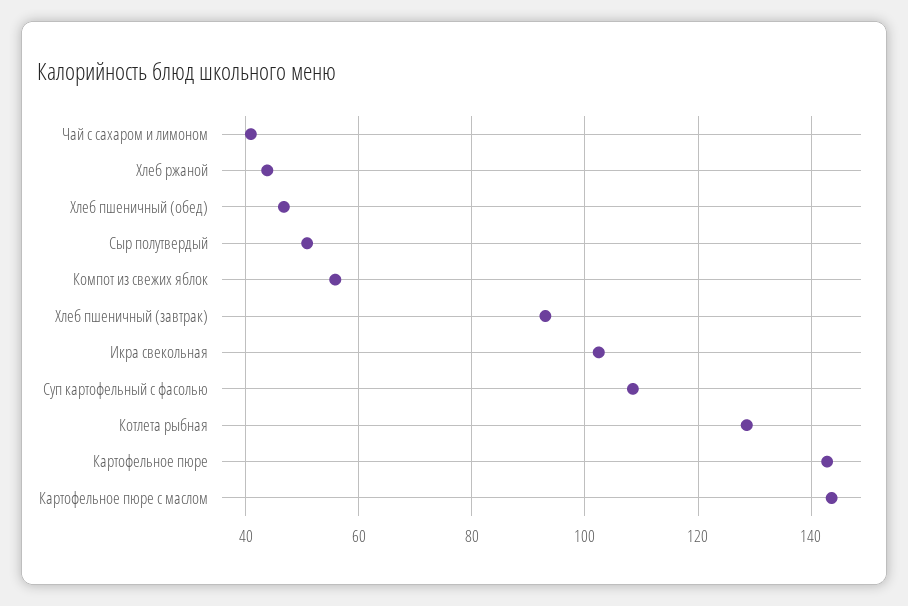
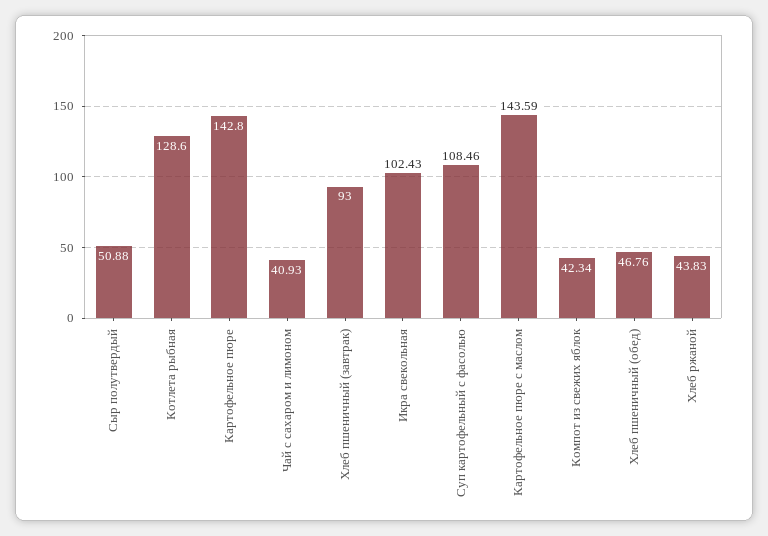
  {
    "Чай с сахаром и лимоном": 40.93,
    "Хлеб ржаной": 43.83,
    "Хлеб пшеничный (обед)": 46.76,
    "Сыр полутвердый": 50.88,
-   "Компот из свежих яблок": 56,
+   "Компот из свежих яблок": 42.34,
    "Хлеб пшеничный (завтрак)": 93,
    "Икра свекольная": 102.43,
    "Суп картофельный с фасолью": 108.46,
    "Котлета рыбная": 128.6,
    "Картофельное пюре": 142.8,
    "Картофельное пюре с маслом": 143.59
  }

